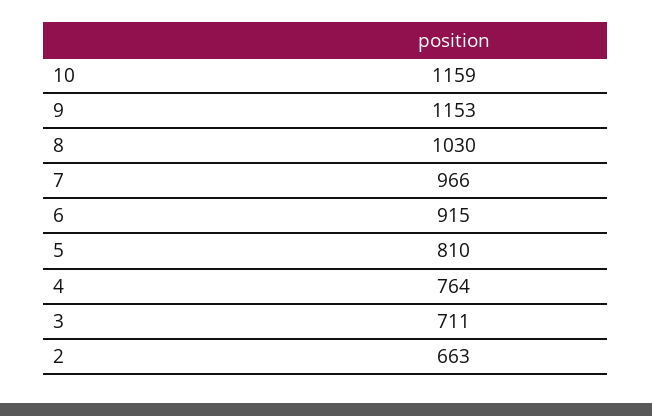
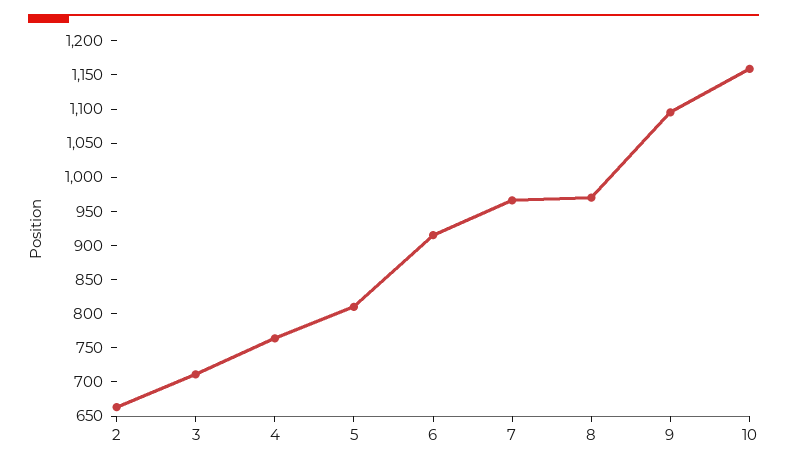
  {
    "10": 1159,
-   "9": 1153,
+   "9": 1100,
-   "8": 1030,
+   "8": 975,
    "7": 966,
    "6": 915,
    "5": 810,
    "4": 764,
    "3": 711,
    "2": 663
  }

